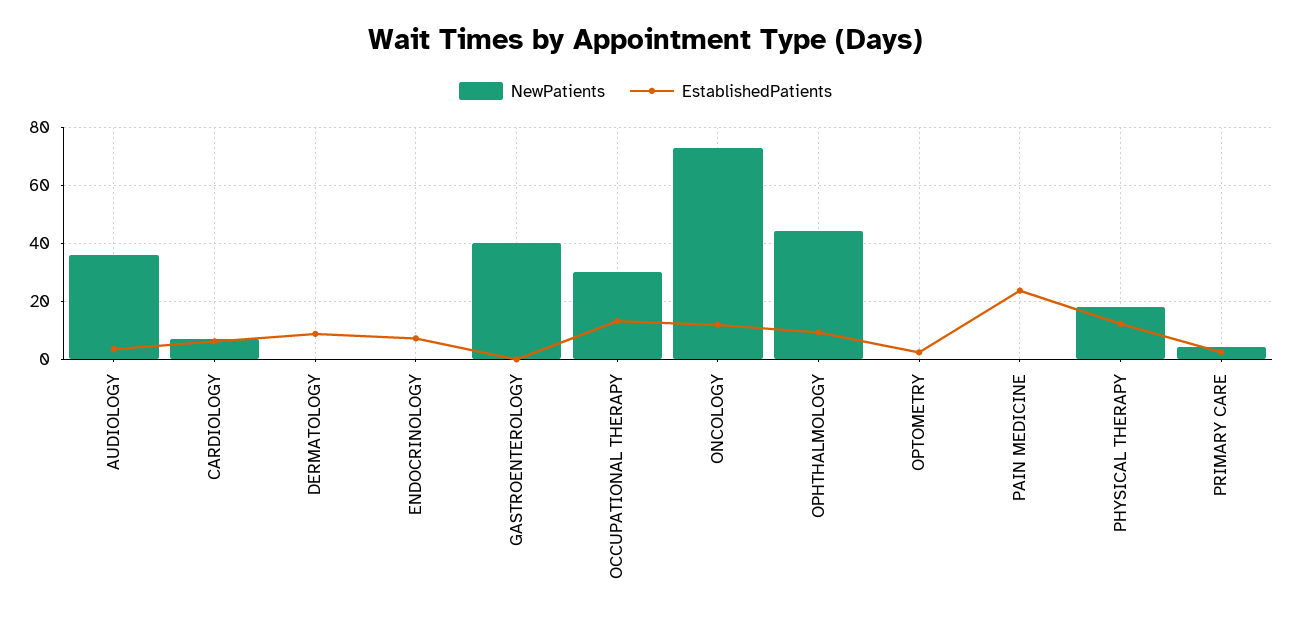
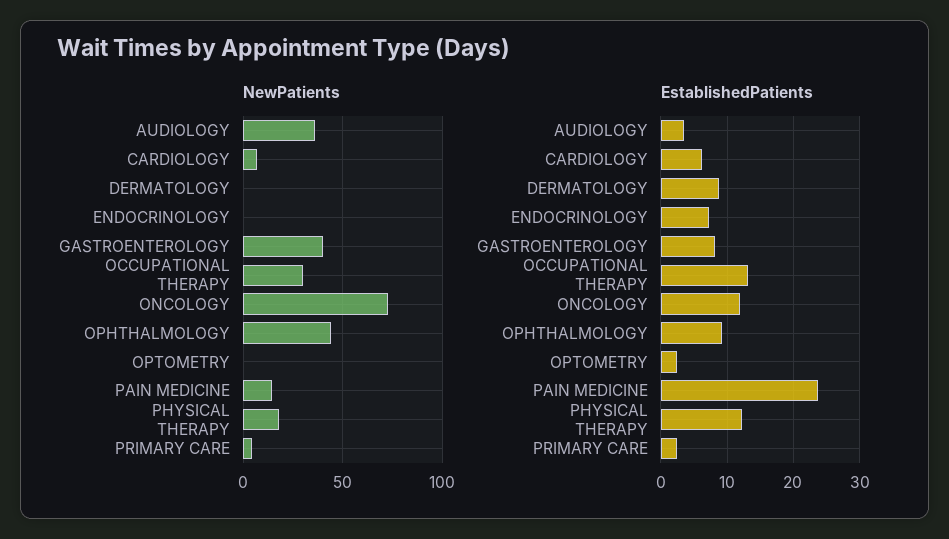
  {
    "NewPatients": {
      "AUDIOLOGY": 35,
      "CARDIOLOGY": 7.5,
      "DERMATOLOGY": 0,
      "ENDOCRINOLOGY": 0,
      "GASTROENTEROLOGY": 40,
      "OCCUPATIONAL THERAPY": 30,
      "ONCOLOGY": 72.5,
      "OPHTHALMOLOGY": 45,
      "OPTOMETRY": 0,
-     "PAIN MEDICINE": 0,
+     "PAIN MEDICINE": 15,
      "PHYSICAL THERAPY": 17.5,
      "PRIMARY CARE": 5
    },
    "EstablishedPatients": {
      "AUDIOLOGY": 4,
      "CARDIOLOGY": 6,
      "DERMATOLOGY": 9,
      "ENDOCRINOLOGY": 7,
-     "GASTROENTEROLOGY": 0,
+     "GASTROENTEROLOGY": 8,
      "OCCUPATIONAL THERAPY": 13,
      "ONCOLOGY": 12,
      "OPHTHALMOLOGY": 9,
      "OPTOMETRY": 2,
      "PAIN MEDICINE": 24,
      "PHYSICAL THERAPY": 12,
      "PRIMARY CARE": 3
    }
  }

